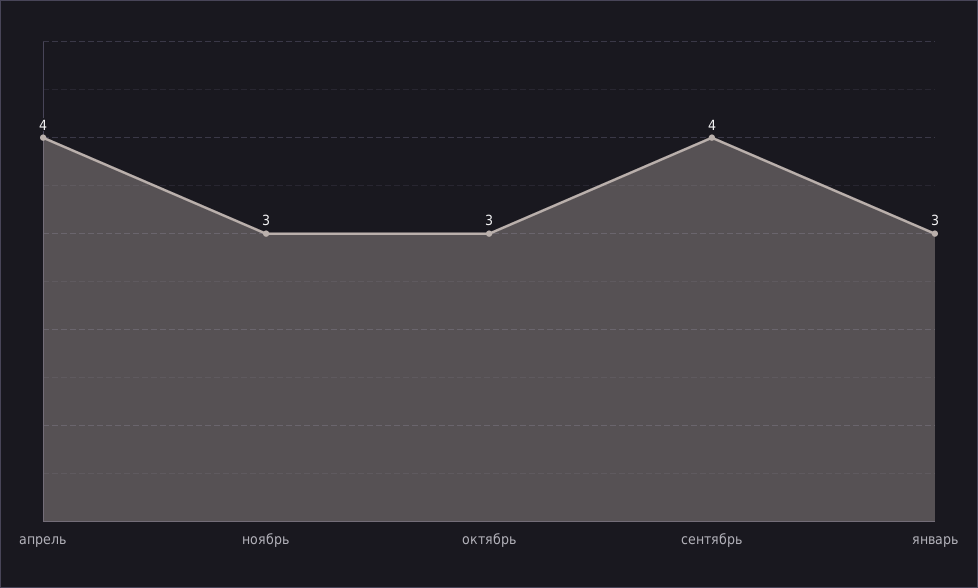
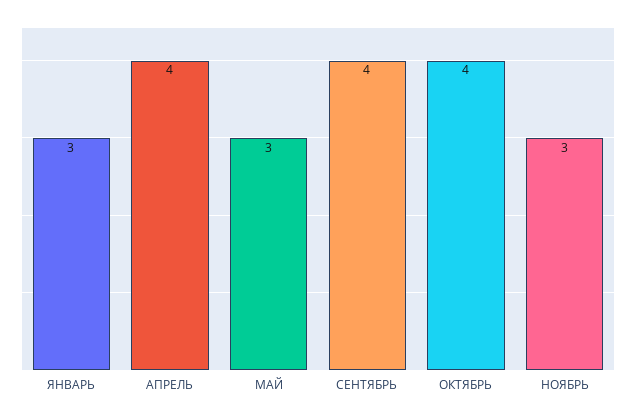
  {
    "апрель": 4,
    "ноябрь": 3,
-   "октябрь": 3,
+   "октябрь": 4,
    "сентябрь": 4,
-   "январь": 3
+   "январь": 3,
+   "МАЙ": 3
  }

